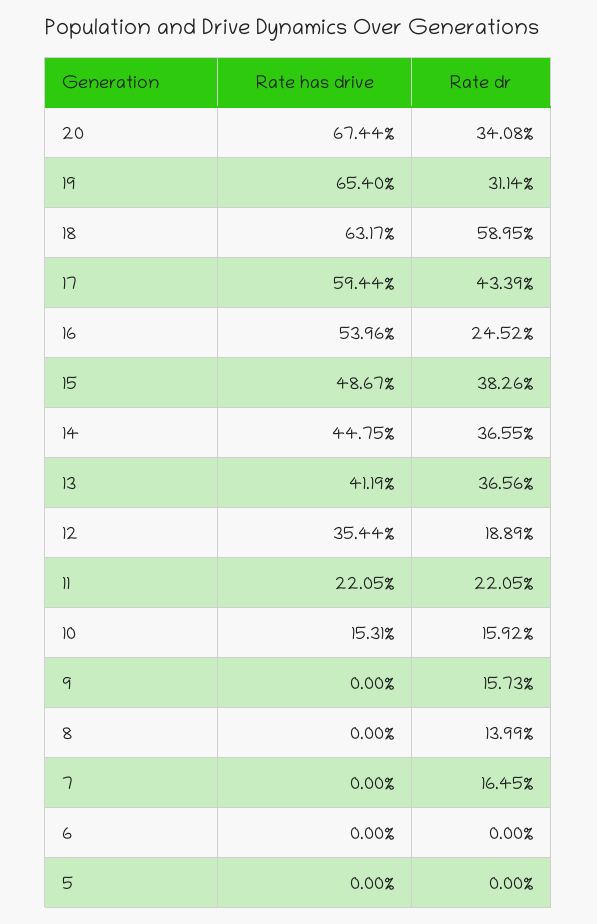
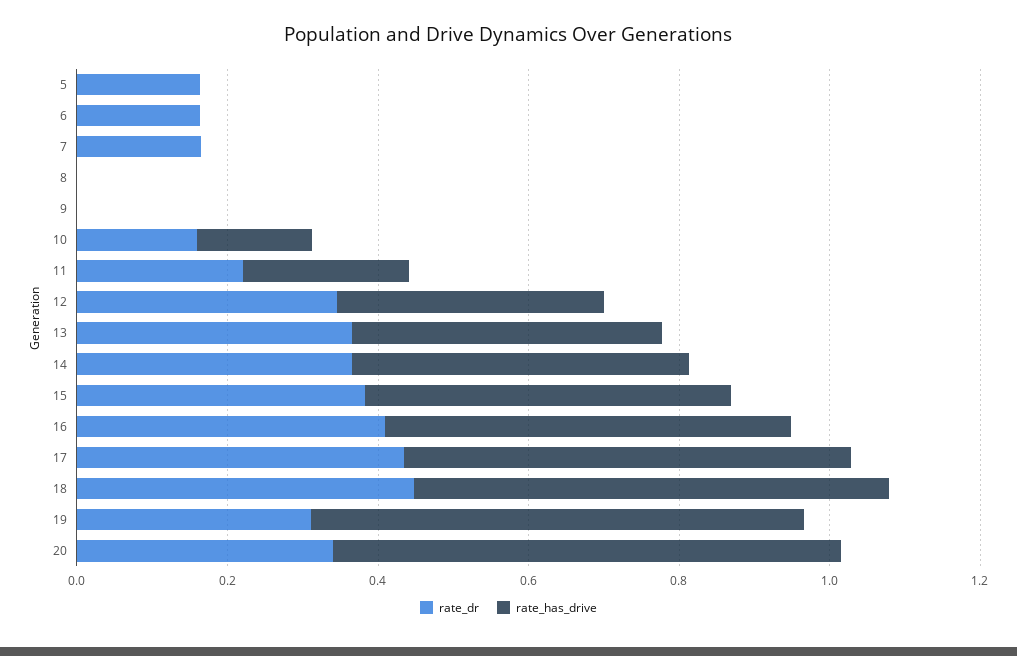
  {
    "Rate has drive": {
      "20": 0.6744,
      "19": 0.654,
      "18": 0.6317,
      "17": 0.5944,
      "16": 0.5396,
      "15": 0.4867,
      "14": 0.4475,
      "13": 0.4119,
      "12": 0.3544,
      "11": 0.2205,
      "10": 0.1531,
      "9": 0,
      "8": 0,
      "7": 0,
      "6": 0,
      "5": 0
    },
    "Rate dr": {
      "20": 0.3408,
      "19": 0.3114,
-     "18": 0.5895,
+     "18": 0.45,
      "17": 0.4339,
-     "16": 0.2452,
+     "16": 0.4,
      "15": 0.3826,
      "14": 0.3655,
      "13": 0.3656,
-     "12": 0.1889,
+     "12": 0.35,
      "11": 0.2205,
      "10": 0.1592,
-     "9": 0.1573,
+     "9": 0,
-     "8": 0.1399,
+     "8": 0,
      "7": 0.1645,
-     "6": 0,
+     "6": 0.15,
-     "5": 0
+     "5": 0.15
    }
  }

